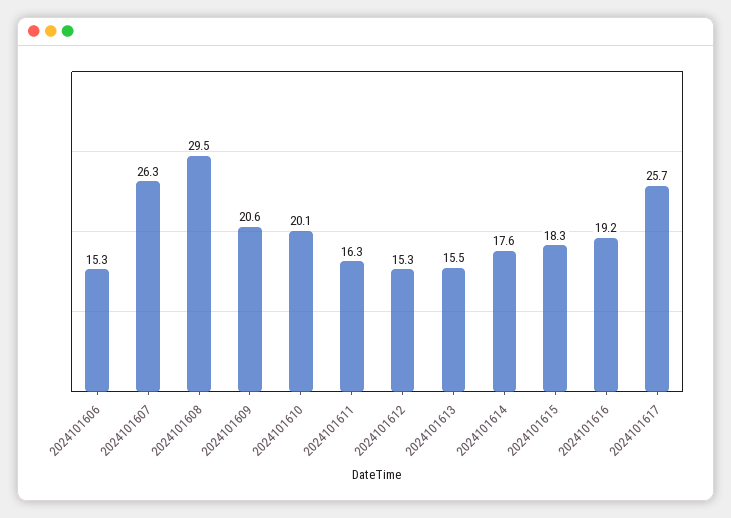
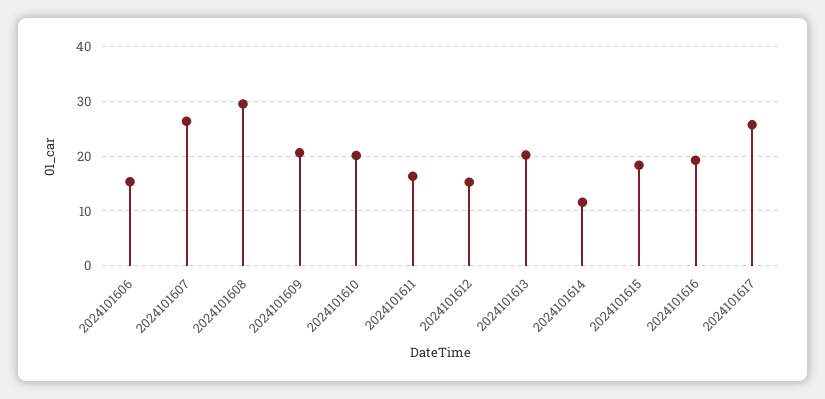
  {
    "2024101606": 15.3,
    "2024101607": 26.3,
    "2024101608": 29.5,
    "2024101609": 20.6,
    "2024101610": 20.1,
    "2024101611": 16.3,
    "2024101612": 15.3,
-   "2024101613": 15.5,
+   "2024101613": 20,
-   "2024101614": 17.6,
+   "2024101614": 12,
    "2024101615": 18.3,
    "2024101616": 19.2,
    "2024101617": 25.7
  }

